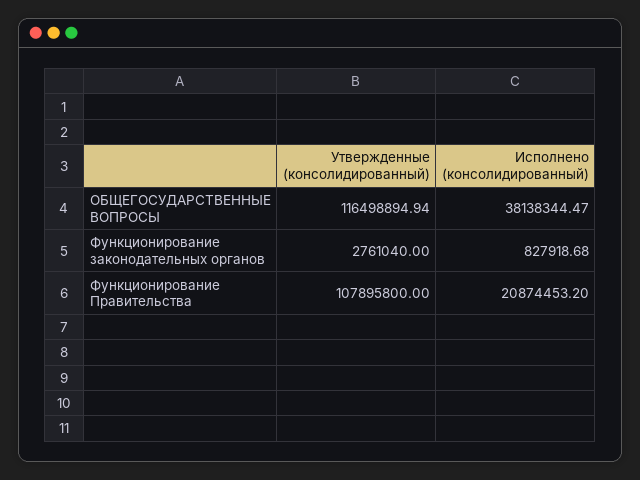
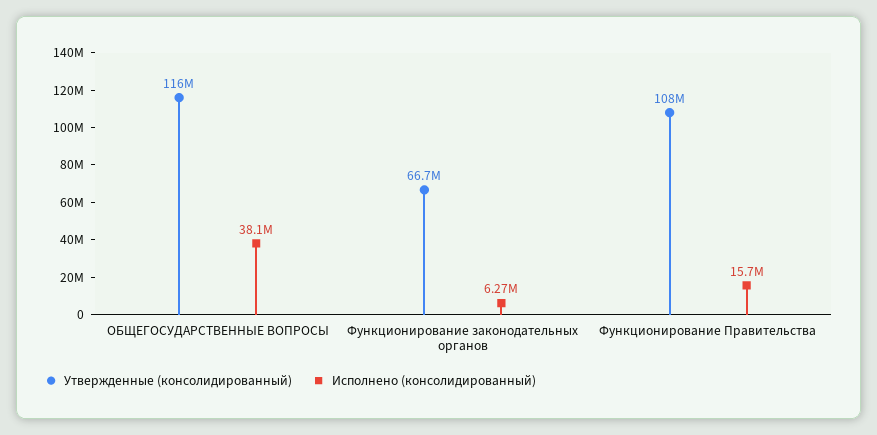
  {
    "Утвержденные (консолидированный)": {
      "ОБЩЕГОСУДАРСТВЕННЫЕ ВОПРОСЫ": 116498894.94,
-     "Функционирование законодательных органов": 2761040,
+     "Функционирование законодательных органов": 66700000,
      "Функционирование Правительства": 107895800
    },
    "Исполнено (консолидированный)": {
      "ОБЩЕГОСУДАРСТВЕННЫЕ ВОПРОСЫ": 38138344.47,
-     "Функционирование законодательных органов": 827918.68,
+     "Функционирование законодательных органов": 6270000,
-     "Функционирование Правительства": 20874453.2
+     "Функционирование Правительства": 15700000
    }
  }

